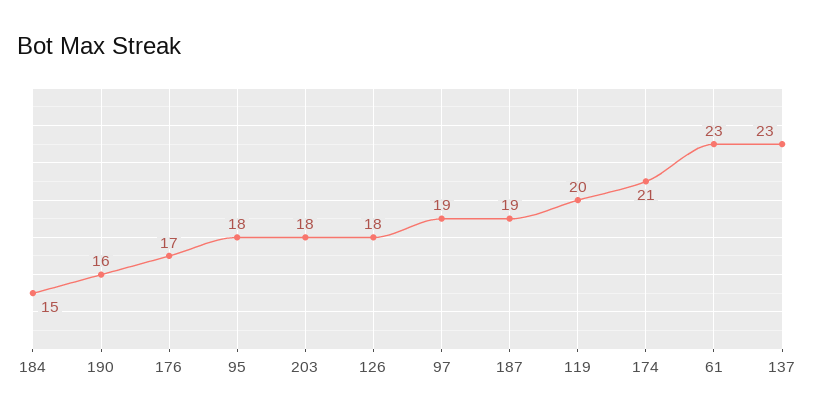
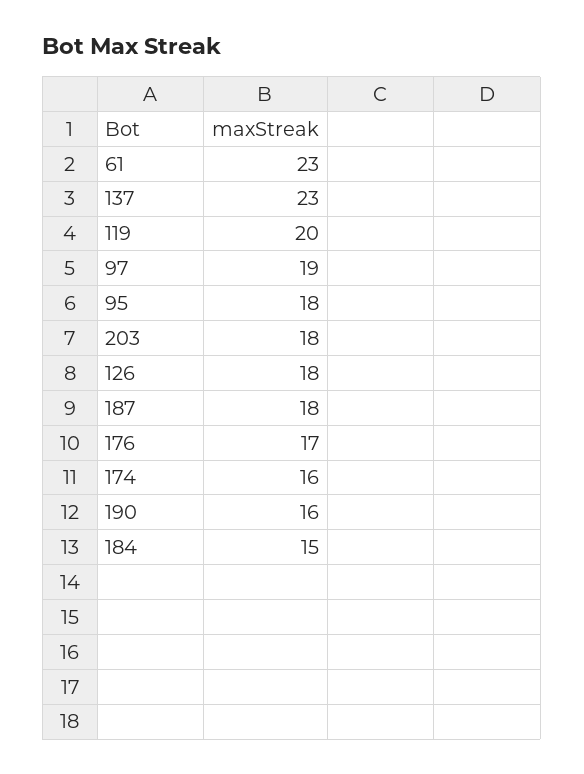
  {
    "184": 15,
    "190": 16,
    "176": 17,
    "95": 18,
    "203": 18,
    "126": 18,
    "97": 19,
-   "187": 19,
+   "187": 18,
    "119": 20,
-   "174": 21,
+   "174": 16,
    "61": 23,
    "137": 23
  }

